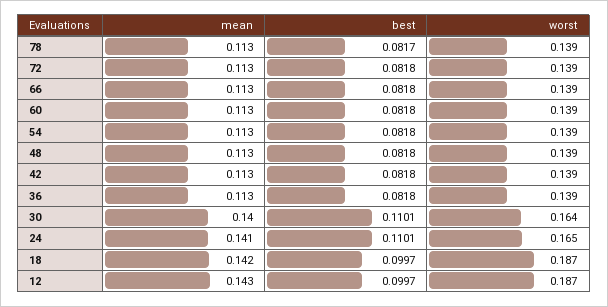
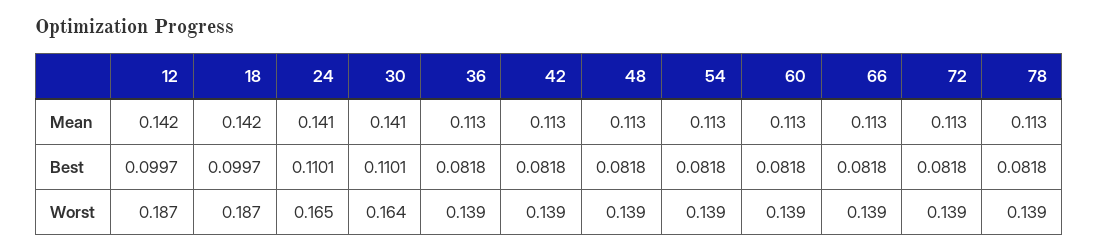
  {
    "mean": {
      "78": 0.113,
      "72": 0.113,
      "66": 0.113,
      "60": 0.113,
      "54": 0.113,
      "48": 0.113,
      "42": 0.113,
      "36": 0.113,
-     "30": 0.14,
+     "30": 0.141,
      "24": 0.141,
      "18": 0.142,
-     "12": 0.143
+     "12": 0.142
    },
    "best": {
-     "78": 0.0817,
+     "78": 0.0818,
      "72": 0.0818,
      "66": 0.0818,
      "60": 0.0818,
      "54": 0.0818,
      "48": 0.0818,
      "42": 0.0818,
      "36": 0.0818,
      "30": 0.1101,
      "24": 0.1101,
      "18": 0.0997,
      "12": 0.0997
    },
    "worst": {
      "78": 0.139,
      "72": 0.139,
      "66": 0.139,
      "60": 0.139,
      "54": 0.139,
      "48": 0.139,
      "42": 0.139,
      "36": 0.139,
      "30": 0.164,
      "24": 0.165,
      "18": 0.187,
      "12": 0.187
    }
  }

